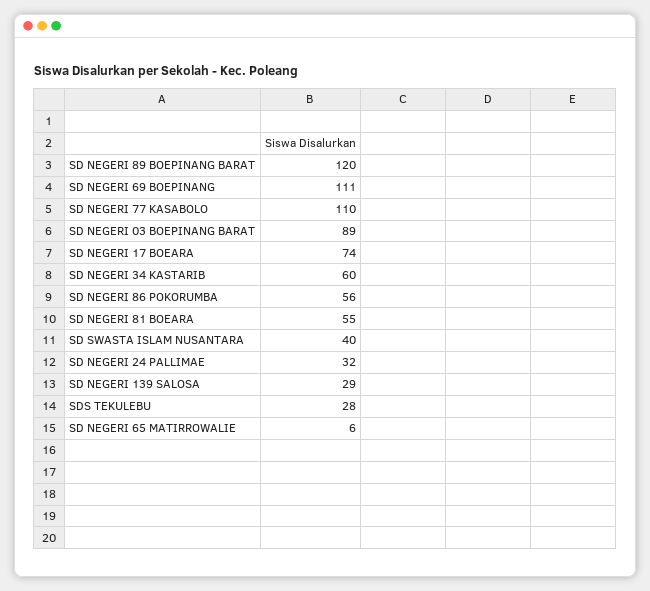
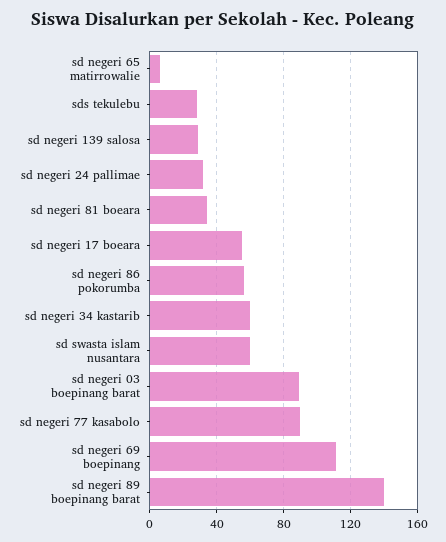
  {
-   "SD NEGERI 89 BOEPINANG BARAT": 120,
+   "SD NEGERI 89 BOEPINANG BARAT": 140,
    "SD NEGERI 69 BOEPINANG": 111,
-   "SD NEGERI 77 KASABOLO": 110,
+   "SD NEGERI 77 KASABOLO": 90,
    "SD NEGERI 03 BOEPINANG BARAT": 89,
-   "SD NEGERI 17 BOEARA": 74,
+   "SD NEGERI 17 BOEARA": 55,
    "SD NEGERI 34 KASTARIB": 60,
    "SD NEGERI 86 POKORUMBA": 56,
-   "SD NEGERI 81 BOEARA": 55,
+   "SD NEGERI 81 BOEARA": 35,
-   "SD SWASTA ISLAM NUSANTARA": 40,
+   "SD SWASTA ISLAM NUSANTARA": 60,
    "SD NEGERI 24 PALLIMAE": 32,
    "SD NEGERI 139 SALOSA": 29,
    "SDS TEKULEBU": 28,
    "SD NEGERI 65 MATIRROWALIE": 6
  }

